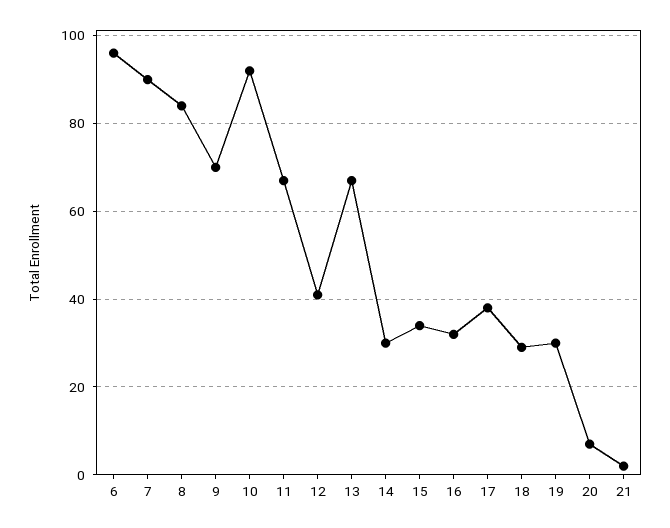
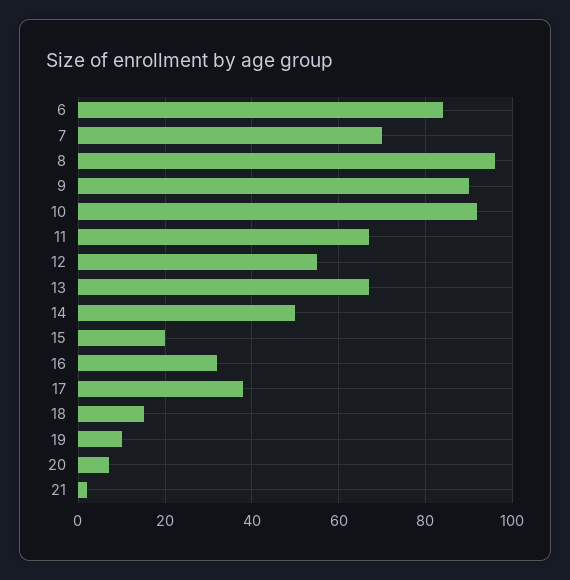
  {
-   "6": 95,
+   "6": 85,
-   "7": 90,
+   "7": 70,
-   "8": 85,
+   "8": 95,
-   "9": 70,
+   "9": 90,
    "10": 90,
    "11": 65,
-   "12": 40,
+   "12": 55,
    "13": 65,
-   "14": 30,
+   "14": 50,
-   "15": 35,
+   "15": 20,
    "16": 30,
    "17": 40,
-   "18": 30,
+   "18": 15,
-   "19": 30,
+   "19": 10,
    "20": 5,
    "21": 0
  }

